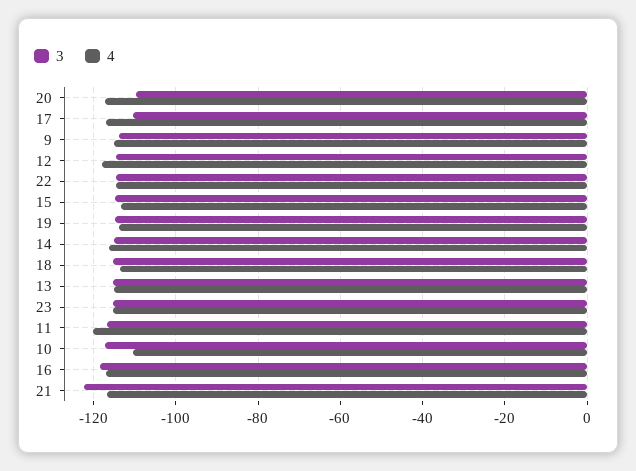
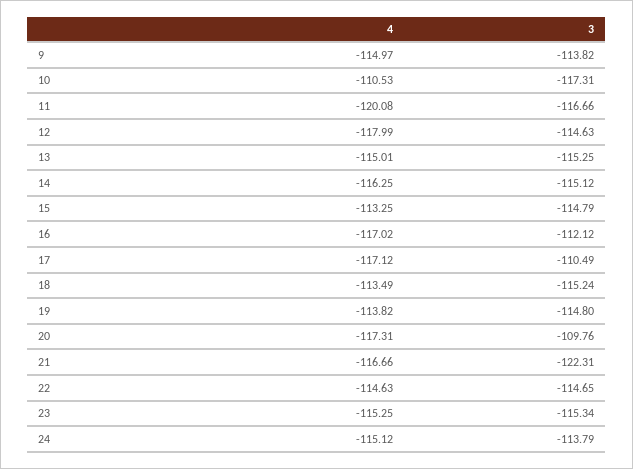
  {
    "3": {
      "20": -109.76,
      "17": -110.49,
      "9": -113.82,
      "12": -114.63,
      "22": -114.65,
      "15": -114.79,
      "19": -114.8,
      "14": -115.12,
      "18": -115.24,
      "13": -115.25,
      "23": -115.34,
      "11": -116.66,
      "10": -117.31,
-     "16": -118,
+     "16": -112.12,
-     "21": -122.31
+     "21": -122.31,
+     "24": -113.79
    },
    "4": {
      "20": -117.31,
      "17": -117.12,
      "9": -114.97,
      "12": -117.99,
      "22": -114.63,
      "15": -113.25,
      "19": -113.82,
      "14": -116.25,
      "18": -113.49,
      "13": -115.01,
      "23": -115.25,
      "11": -120.08,
      "10": -110.53,
      "16": -117.02,
-     "21": -116.66
+     "21": -116.66,
+     "24": -115.12
    }
  }

